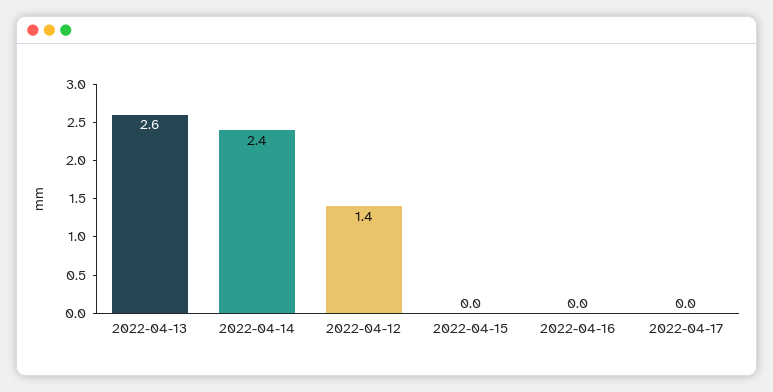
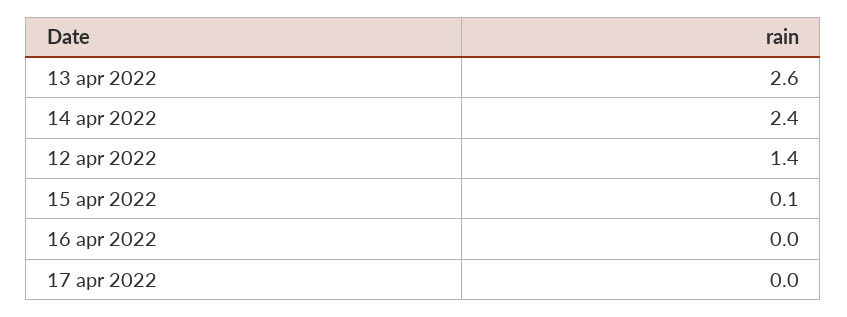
  {
    "2022-04-13": 2.6,
    "2022-04-14": 2.4,
    "2022-04-12": 1.4,
-   "2022-04-15": 0,
+   "2022-04-15": 0.1,
    "2022-04-16": 0,
    "2022-04-17": 0
  }

